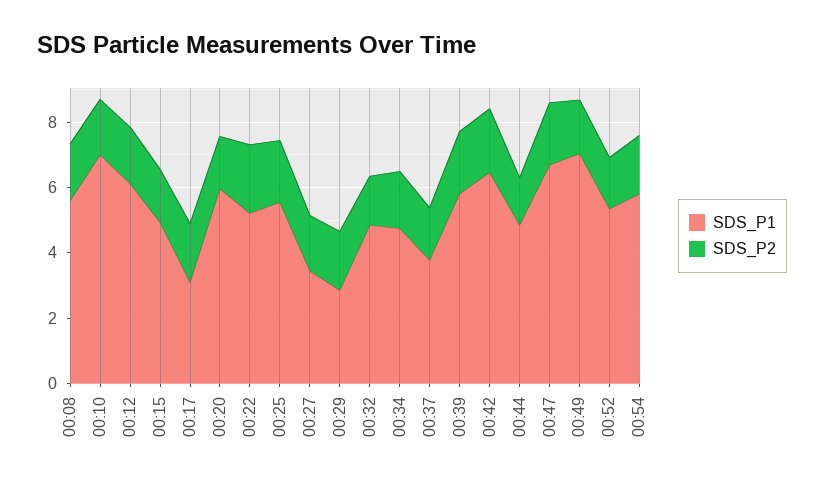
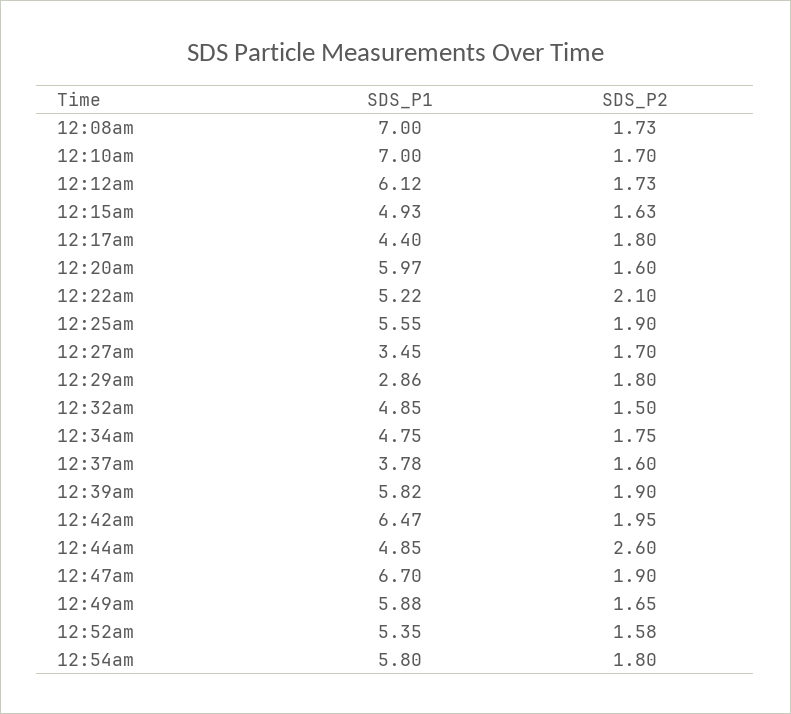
  {
    "SDS_P1": {
-     "00:08": 5.5,
+     "00:08": 7,
      "00:10": 7,
      "00:12": 6.12,
      "00:15": 4.93,
-     "00:17": 3,
+     "00:17": 4.4,
      "00:20": 5.97,
      "00:22": 5.22,
      "00:25": 5.55,
      "00:27": 3.45,
      "00:29": 2.86,
      "00:32": 4.85,
      "00:34": 4.75,
      "00:37": 3.78,
      "00:39": 5.82,
      "00:42": 6.47,
      "00:44": 4.85,
      "00:47": 6.7,
-     "00:49": 7,
+     "00:49": 5.88,
      "00:52": 5.35,
      "00:54": 5.8
    },
    "SDS_P2": {
      "00:08": 1.73,
      "00:10": 1.7,
      "00:12": 1.73,
      "00:15": 1.63,
      "00:17": 1.8,
      "00:20": 1.6,
      "00:22": 2.1,
      "00:25": 1.9,
      "00:27": 1.7,
      "00:29": 1.8,
      "00:32": 1.5,
      "00:34": 1.75,
      "00:37": 1.6,
      "00:39": 1.9,
      "00:42": 1.95,
-     "00:44": 1.5,
+     "00:44": 2.6,
      "00:47": 1.9,
      "00:49": 1.65,
      "00:52": 1.58,
      "00:54": 1.8
    }
  }

